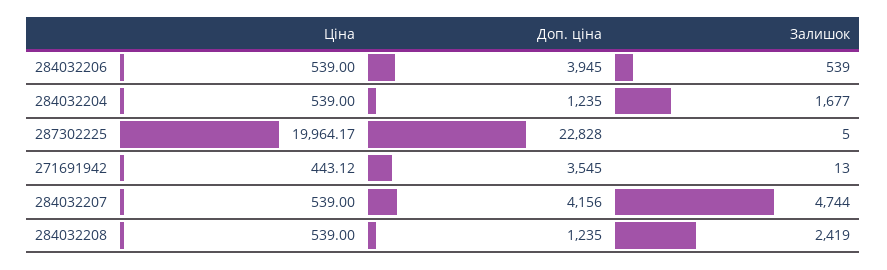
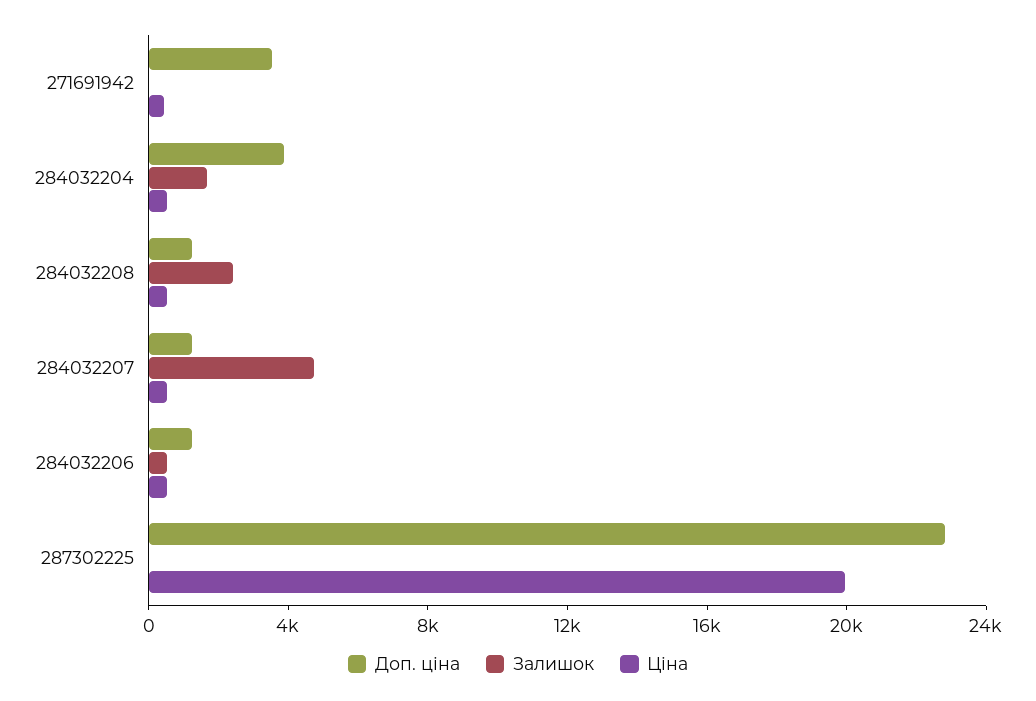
  {
    "Ціна": {
      "284032206": 539,
      "284032204": 539,
      "287302225": 19964.17,
      "271691942": 443.12,
      "284032207": 539,
      "284032208": 539
    },
    "Доп. ціна": {
-     "284032206": 3945,
+     "284032206": 1000,
-     "284032204": 1235,
+     "284032204": 4000,
      "287302225": 22828,
      "271691942": 3545,
-     "284032207": 4156,
+     "284032207": 1000,
      "284032208": 1235
    },
    "Залишок": {
      "284032206": 539,
      "284032204": 1677,
      "287302225": 5,
      "271691942": 13,
      "284032207": 4744,
      "284032208": 2419
    }
  }

